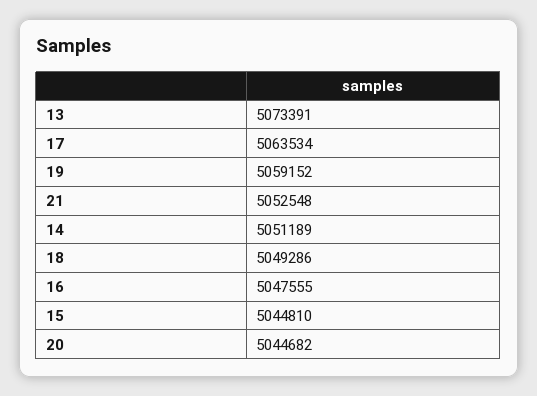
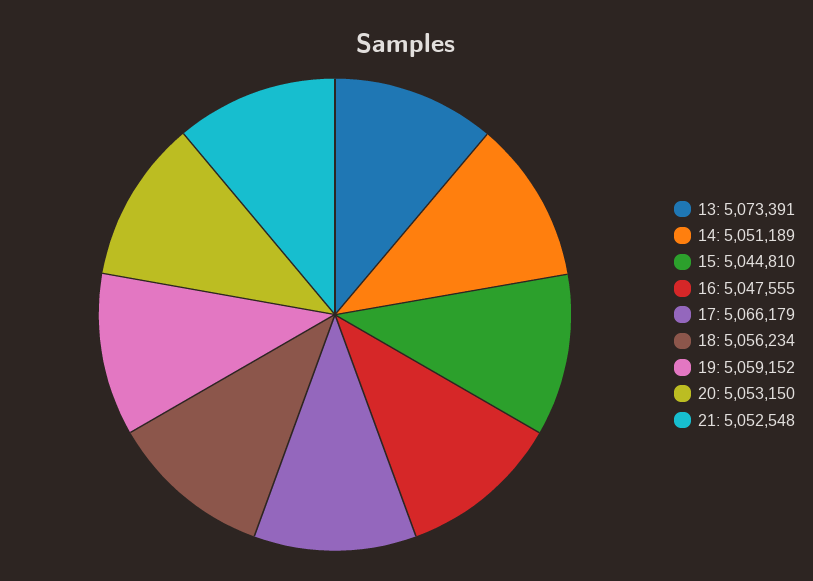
  {
    "13": 5073391,
-   "17": 5063534,
+   "17": 5066179,
    "19": 5059152,
    "21": 5052548,
    "14": 5051189,
-   "18": 5049286,
+   "18": 5056234,
    "16": 5047555,
    "15": 5044810,
-   "20": 5044682
+   "20": 5053150
  }

